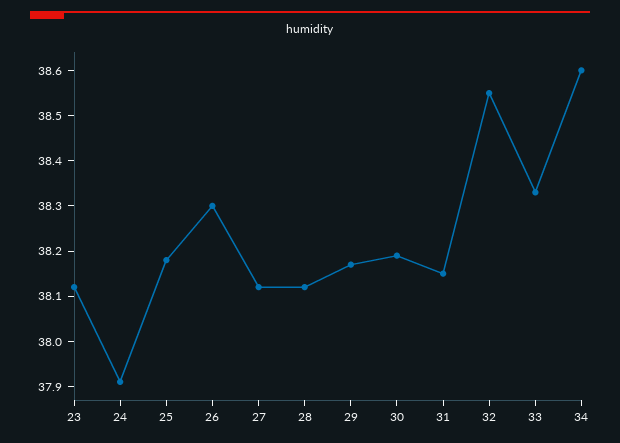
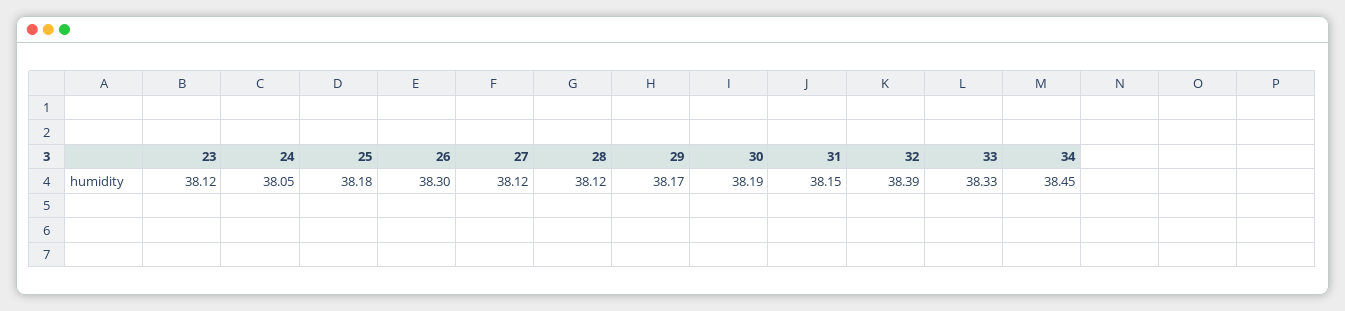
  {
    "23": 38.12,
-   "24": 37.9,
+   "24": 38.05,
    "25": 38.18,
    "26": 38.3,
    "27": 38.12,
    "28": 38.12,
    "29": 38.17,
    "30": 38.19,
    "31": 38.15,
-   "32": 38.55,
+   "32": 38.39,
    "33": 38.33,
-   "34": 38.6
+   "34": 38.45
  }

